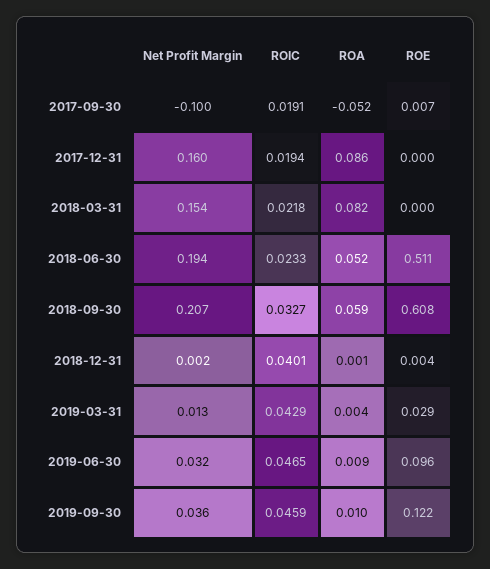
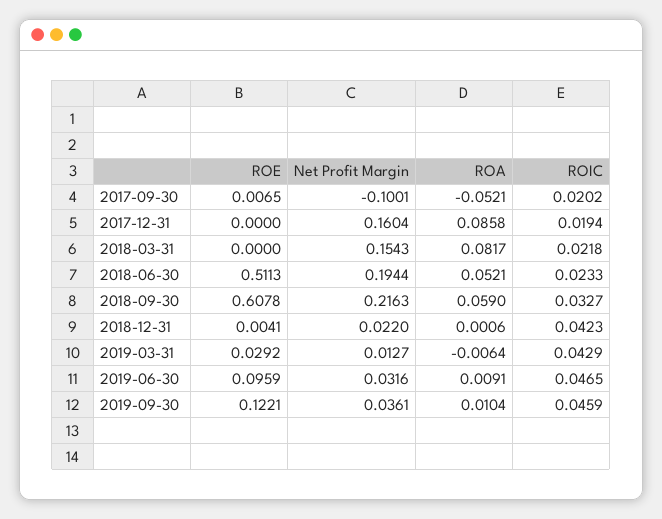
  {
    "Net Profit Margin": {
      "2017-09-30": -0.1001,
      "2017-12-31": 0.1604,
      "2018-03-31": 0.1543,
      "2018-06-30": 0.1944,
-     "2018-09-30": 0.207,
+     "2018-09-30": 0.2163,
-     "2018-12-31": 0.002,
+     "2018-12-31": 0.022,
      "2019-03-31": 0.0127,
      "2019-06-30": 0.0316,
      "2019-09-30": 0.0361
    },
    "ROIC": {
-     "2017-09-30": 0.0191,
+     "2017-09-30": 0.0202,
      "2017-12-31": 0.0194,
      "2018-03-31": 0.0218,
      "2018-06-30": 0.0233,
      "2018-09-30": 0.0327,
-     "2018-12-31": 0.0401,
+     "2018-12-31": 0.0423,
      "2019-03-31": 0.0429,
      "2019-06-30": 0.0465,
      "2019-09-30": 0.0459
    },
    "ROA": {
      "2017-09-30": -0.0521,
      "2017-12-31": 0.0858,
      "2018-03-31": 0.0817,
      "2018-06-30": 0.0521,
      "2018-09-30": 0.059,
      "2018-12-31": 0.0006,
-     "2019-03-31": 0.004,
+     "2019-03-31": -0.0064,
      "2019-06-30": 0.0091,
      "2019-09-30": 0.0104
    },
    "ROE": {
      "2017-09-30": 0.0065,
      "2017-12-31": 0,
      "2018-03-31": 0,
      "2018-06-30": 0.5113,
      "2018-09-30": 0.6078,
      "2018-12-31": 0.0041,
      "2019-03-31": 0.0292,
      "2019-06-30": 0.0959,
      "2019-09-30": 0.1221
    }
  }

